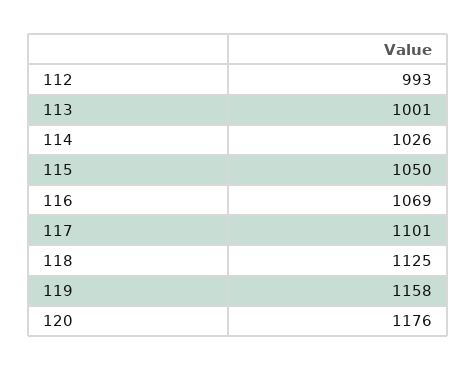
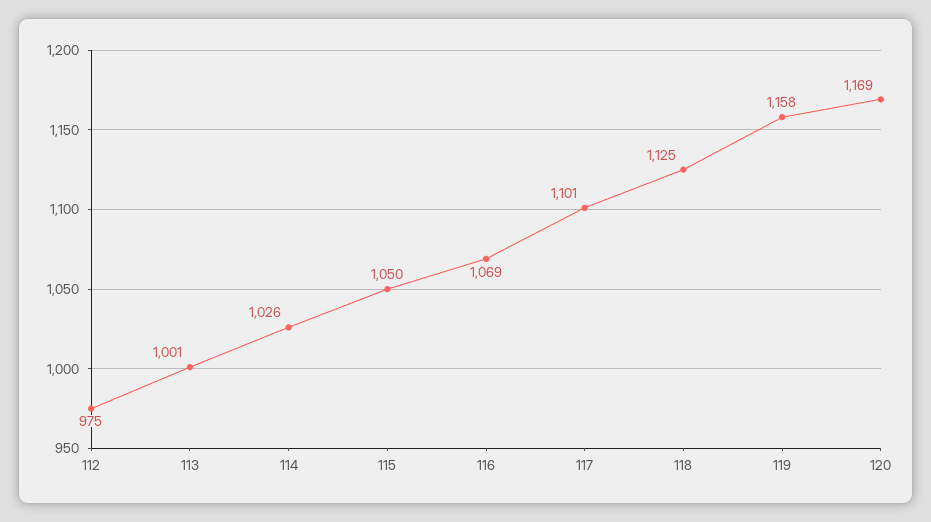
  {
-   "112": 993,
+   "112": 975,
    "113": 1001,
    "114": 1026,
    "115": 1050,
    "116": 1069,
    "117": 1101,
    "118": 1125,
    "119": 1158,
-   "120": 1176
+   "120": 1169
  }

